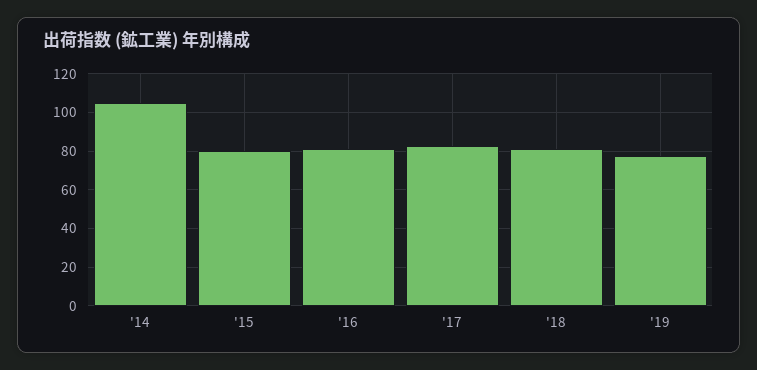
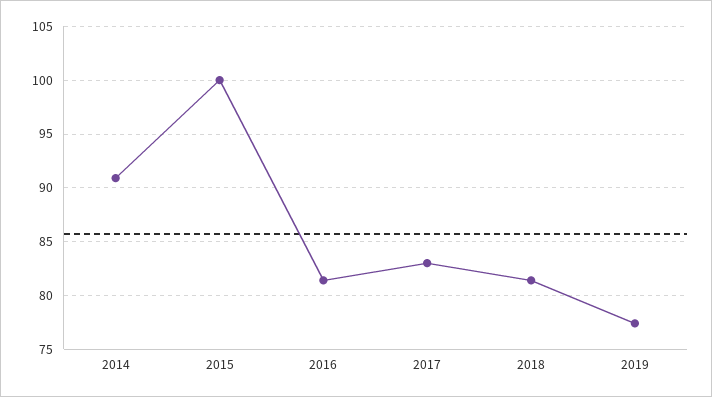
  {
-   "'14": 105,
+   "'14": 91,
-   "'15": 80,
+   "'15": 100,
    "'16": 81,
    "'17": 83,
    "'18": 81,
    "'19": 77
  }

